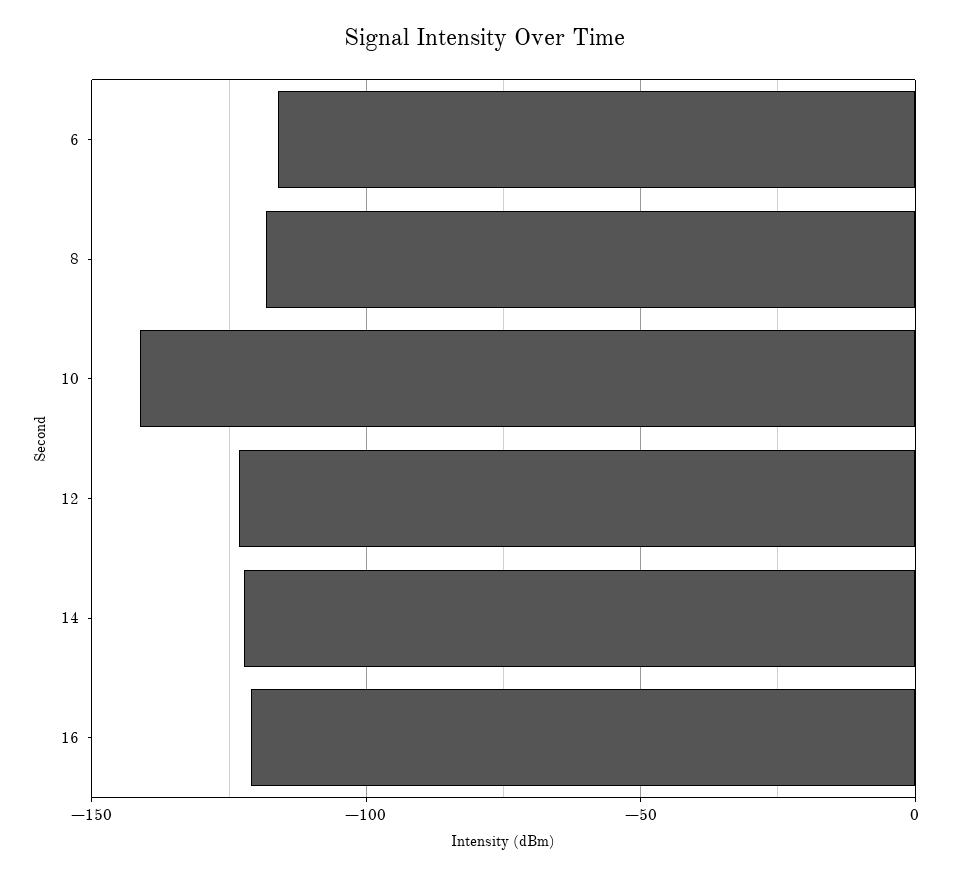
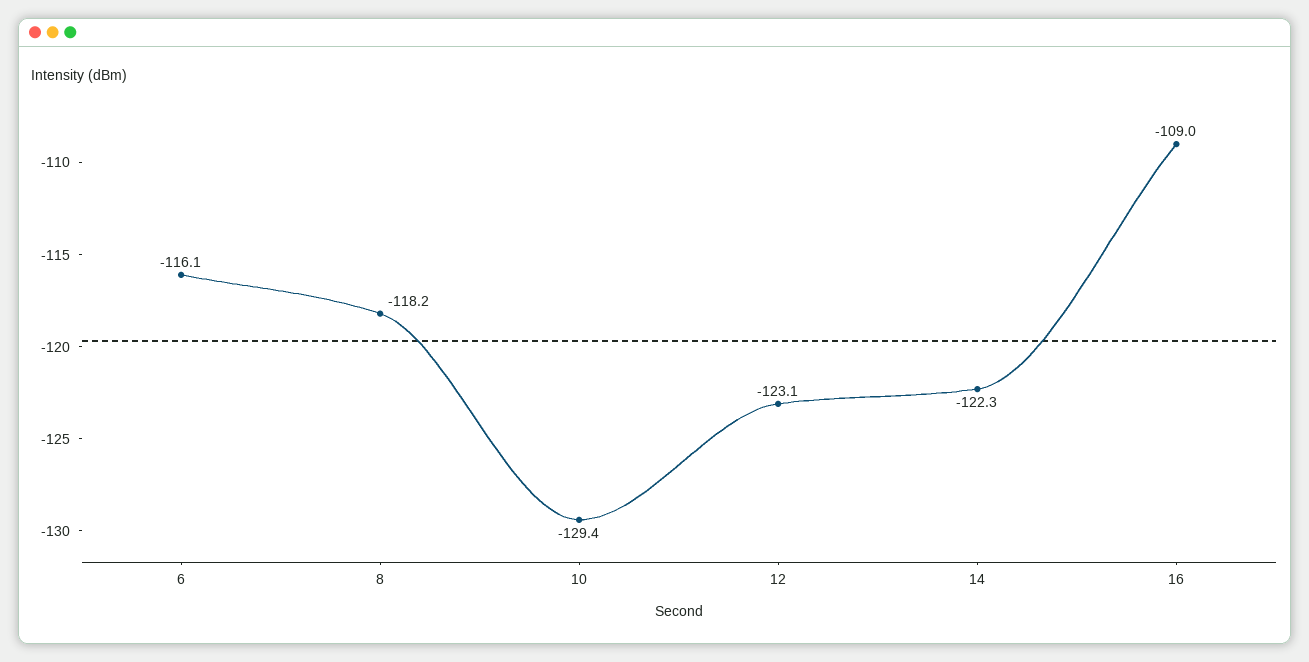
  {
    "6": -116.1,
    "8": -118.2,
-   "10": -140,
+   "10": -129.4,
    "12": -123.1,
    "14": -122.3,
-   "16": -120
+   "16": -109
  }

